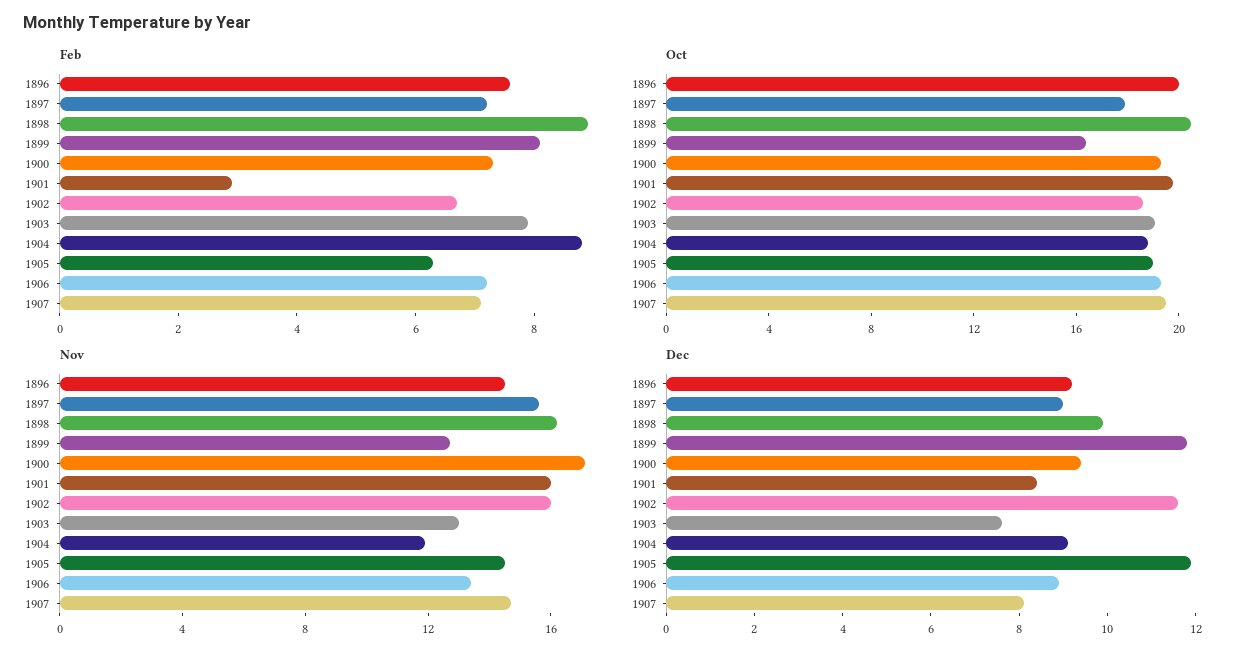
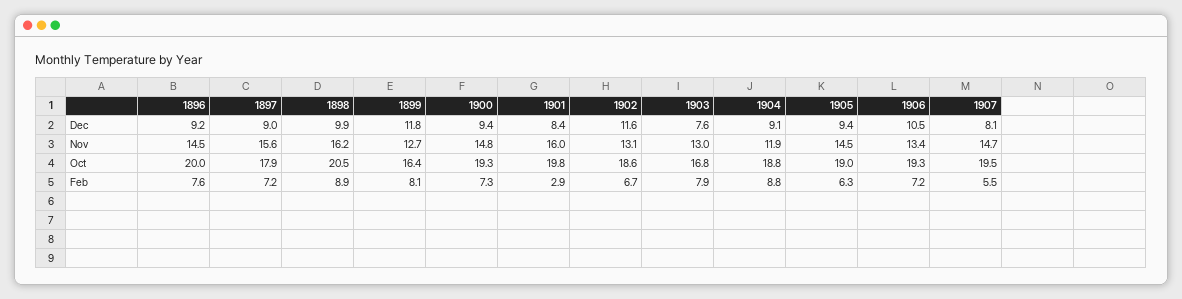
  {
    "Feb": {
      "1896": 7.6,
      "1897": 7.2,
      "1898": 8.9,
      "1899": 8.1,
      "1900": 7.3,
      "1901": 2.9,
      "1902": 6.7,
      "1903": 7.9,
      "1904": 8.8,
      "1905": 6.3,
      "1906": 7.2,
-     "1907": 7
+     "1907": 5.5
    },
    "Oct": {
      "1896": 20,
      "1897": 17.9,
      "1898": 20.5,
      "1899": 16.4,
      "1900": 19.3,
      "1901": 19.8,
      "1902": 18.6,
-     "1903": 19,
+     "1903": 16.8,
      "1904": 18.8,
      "1905": 19,
      "1906": 19.3,
      "1907": 19.5
    },
    "Nov": {
      "1896": 14.5,
      "1897": 15.6,
      "1898": 16.2,
      "1899": 12.7,
-     "1900": 17,
+     "1900": 14.8,
      "1901": 16,
-     "1902": 16,
+     "1902": 13.1,
      "1903": 13,
      "1904": 11.9,
      "1905": 14.5,
      "1906": 13.4,
      "1907": 14.7
    },
    "Dec": {
      "1896": 9.2,
      "1897": 9,
      "1898": 9.9,
      "1899": 11.8,
      "1900": 9.4,
      "1901": 8.4,
      "1902": 11.6,
      "1903": 7.6,
      "1904": 9.1,
-     "1905": 12,
+     "1905": 9.4,
-     "1906": 9,
+     "1906": 10.5,
      "1907": 8.1
    }
  }

